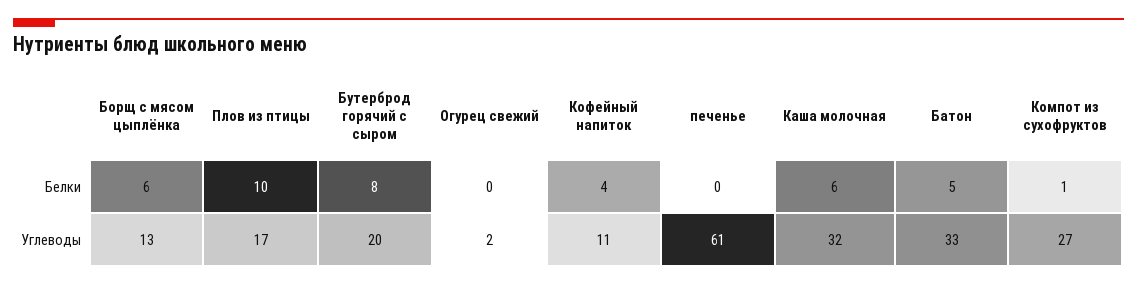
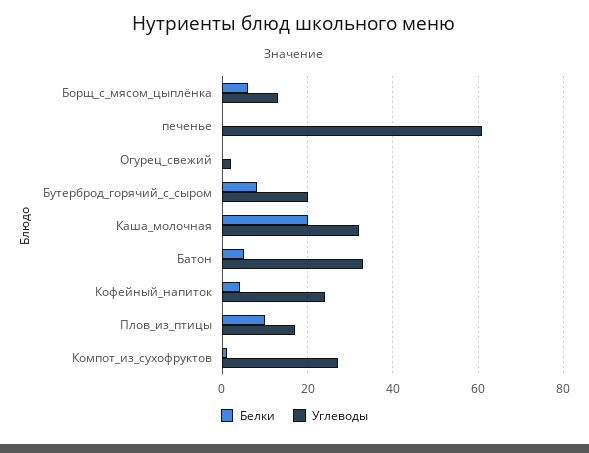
  {
    "Белки": {
      "Борщ с мясом цыплёнка": 6,
      "Плов из птицы": 10,
      "Бутерброд горячий с сыром": 8,
      "Огурец свежий": 0,
      "Кофейный напиток": 4,
      "печенье": 0,
-     "Каша молочная": 6,
+     "Каша молочная": 20,
      "Батон": 5,
      "Компот из сухофруктов": 1
    },
    "Углеводы": {
      "Борщ с мясом цыплёнка": 13,
      "Плов из птицы": 17,
      "Бутерброд горячий с сыром": 20,
      "Огурец свежий": 2,
-     "Кофейный напиток": 11,
+     "Кофейный напиток": 25,
      "печенье": 61,
      "Каша молочная": 32,
      "Батон": 33,
      "Компот из сухофруктов": 27
    }
  }

